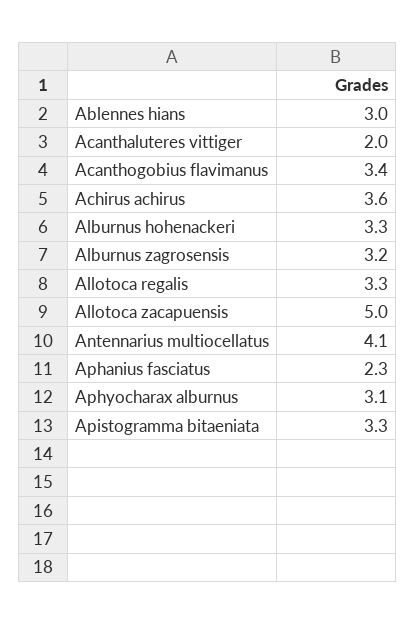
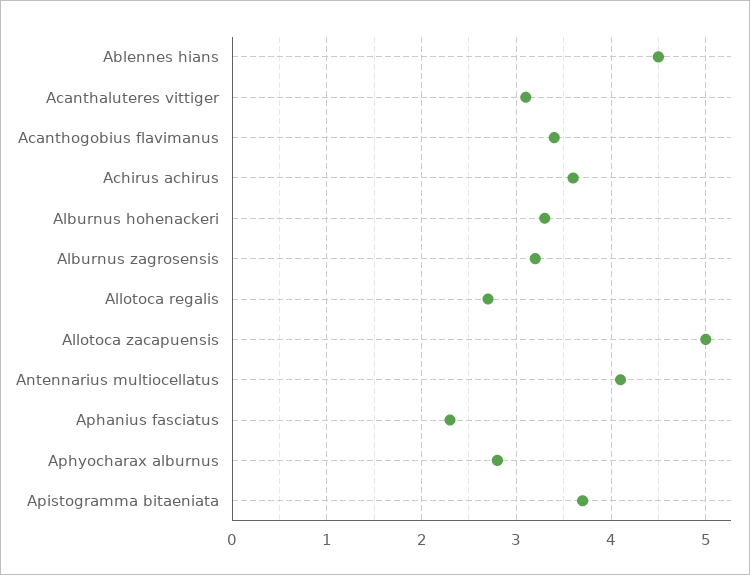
  {
-   "Ablennes hians": 3,
+   "Ablennes hians": 4.5,
-   "Acanthaluteres vittiger": 2,
+   "Acanthaluteres vittiger": 3.1,
    "Acanthogobius flavimanus": 3.4,
    "Achirus achirus": 3.6,
    "Alburnus hohenackeri": 3.3,
    "Alburnus zagrosensis": 3.2,
-   "Allotoca regalis": 3.3,
+   "Allotoca regalis": 2.7,
    "Allotoca zacapuensis": 5,
    "Antennarius multiocellatus": 4.1,
    "Aphanius fasciatus": 2.3,
-   "Aphyocharax alburnus": 3.1,
+   "Aphyocharax alburnus": 2.8,
-   "Apistogramma bitaeniata": 3.3
+   "Apistogramma bitaeniata": 3.7
  }

